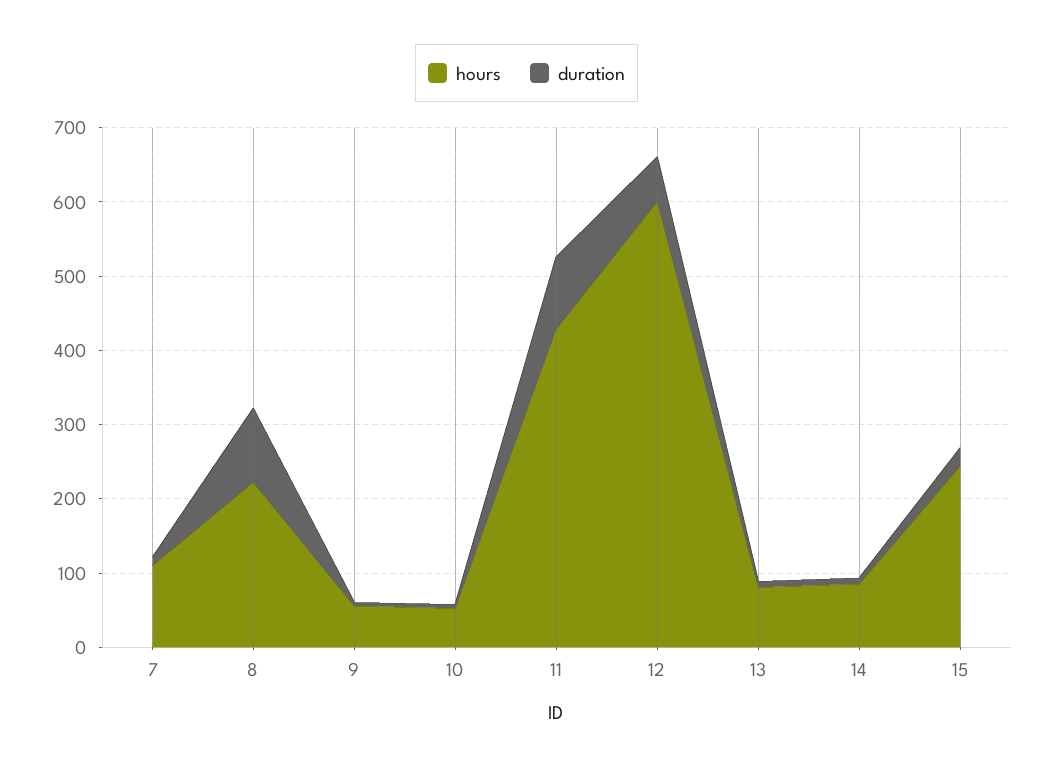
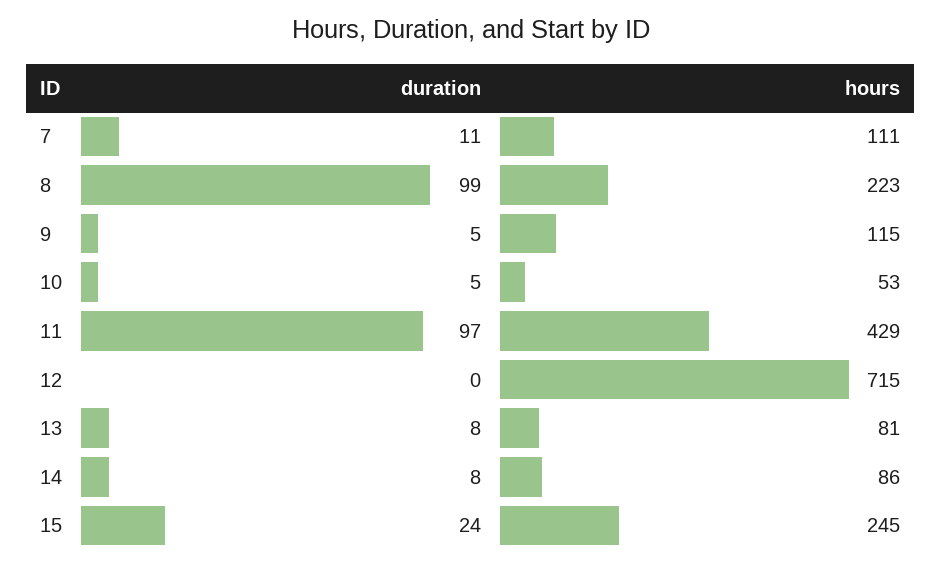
  {
    "hours": {
      "7": 111,
      "8": 223,
-     "9": 60,
+     "9": 115,
      "10": 53,
      "11": 429,
-     "12": 600,
+     "12": 715,
      "13": 81,
      "14": 86,
      "15": 245
    },
    "duration": {
      "7": 11,
      "8": 99,
      "9": 5,
      "10": 5,
      "11": 97,
-     "12": 60,
+     "12": 0,
      "13": 8,
      "14": 8,
      "15": 24
    }
  }

